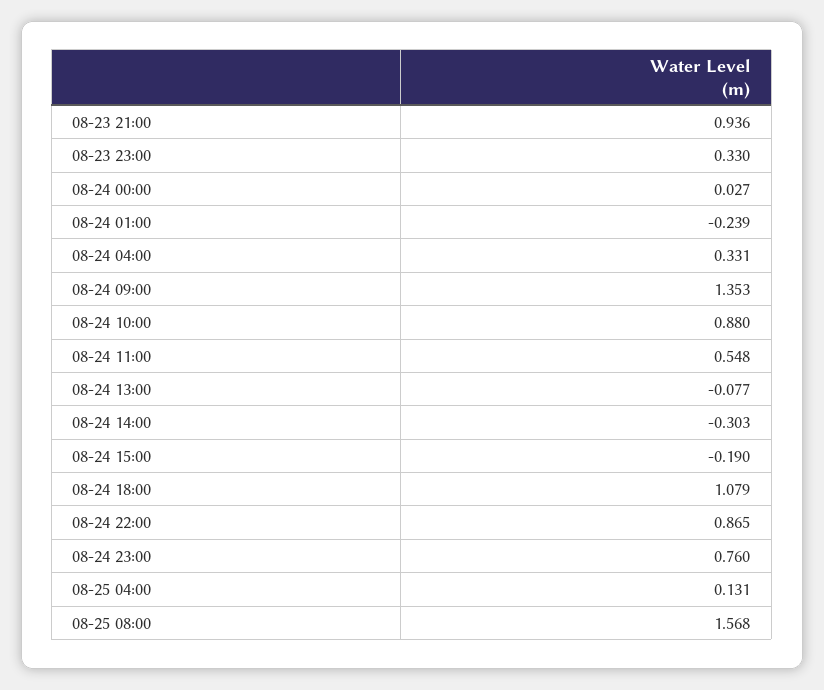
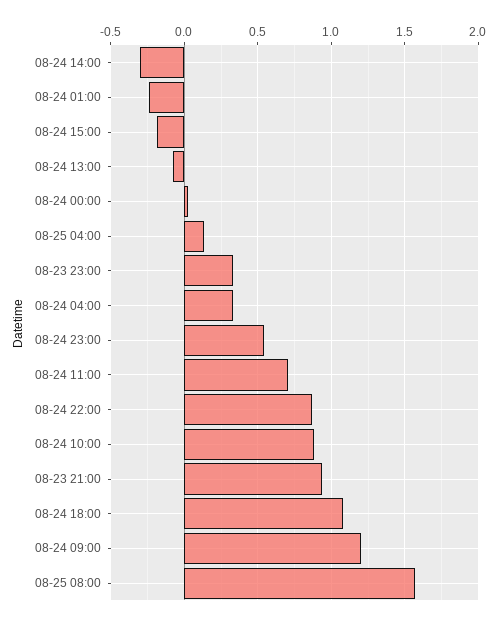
  {
    "08-23 21:00": 0.936,
    "08-23 23:00": 0.33,
    "08-24 00:00": 0.027,
    "08-24 01:00": -0.239,
    "08-24 04:00": 0.331,
-   "08-24 09:00": 1.353,
+   "08-24 09:00": 1.2,
    "08-24 10:00": 0.88,
-   "08-24 11:00": 0.548,
+   "08-24 11:00": 0.7,
    "08-24 13:00": -0.077,
    "08-24 14:00": -0.303,
    "08-24 15:00": -0.19,
    "08-24 18:00": 1.079,
    "08-24 22:00": 0.865,
-   "08-24 23:00": 0.76,
+   "08-24 23:00": 0.55,
    "08-25 04:00": 0.131,
    "08-25 08:00": 1.568
  }

